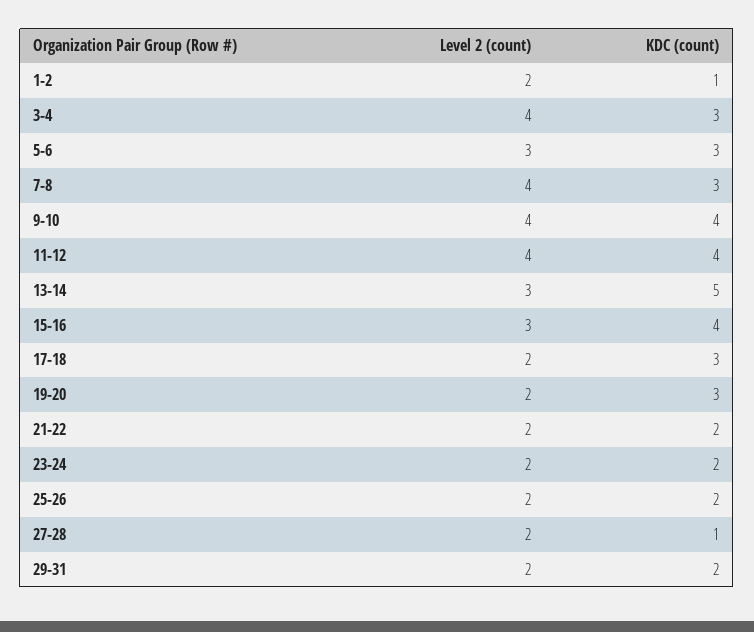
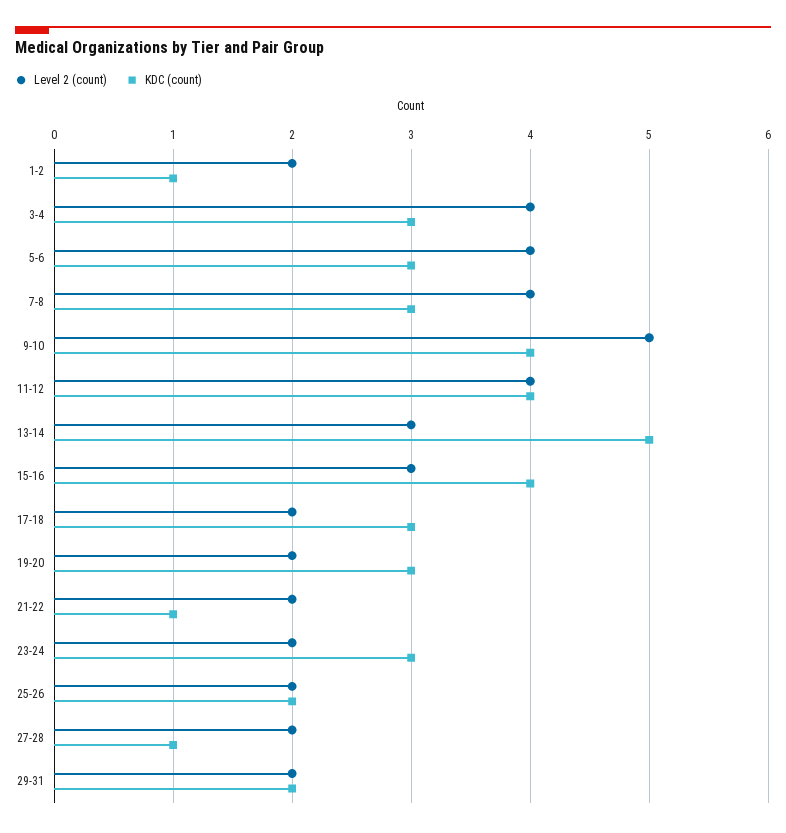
  {
    "Level 2 (count)": {
      "1-2": 2,
      "3-4": 4,
-     "5-6": 3,
+     "5-6": 4,
      "7-8": 4,
-     "9-10": 4,
+     "9-10": 5,
      "11-12": 4,
      "13-14": 3,
      "15-16": 3,
      "17-18": 2,
      "19-20": 2,
      "21-22": 2,
      "23-24": 2,
      "25-26": 2,
      "27-28": 2,
      "29-31": 2
    },
    "KDC (count)": {
      "1-2": 1,
      "3-4": 3,
      "5-6": 3,
      "7-8": 3,
      "9-10": 4,
      "11-12": 4,
      "13-14": 5,
      "15-16": 4,
      "17-18": 3,
      "19-20": 3,
-     "21-22": 2,
+     "21-22": 1,
-     "23-24": 2,
+     "23-24": 3,
      "25-26": 2,
      "27-28": 1,
      "29-31": 2
    }
  }

